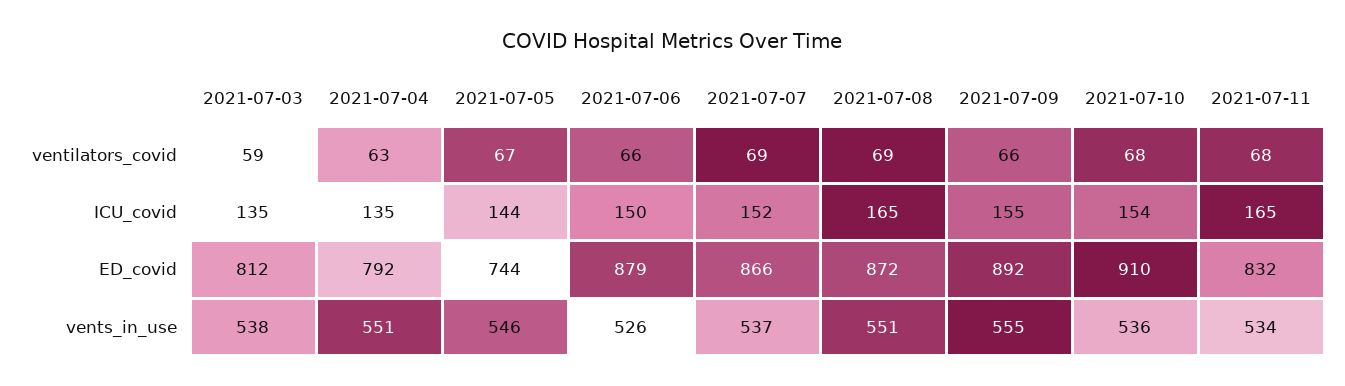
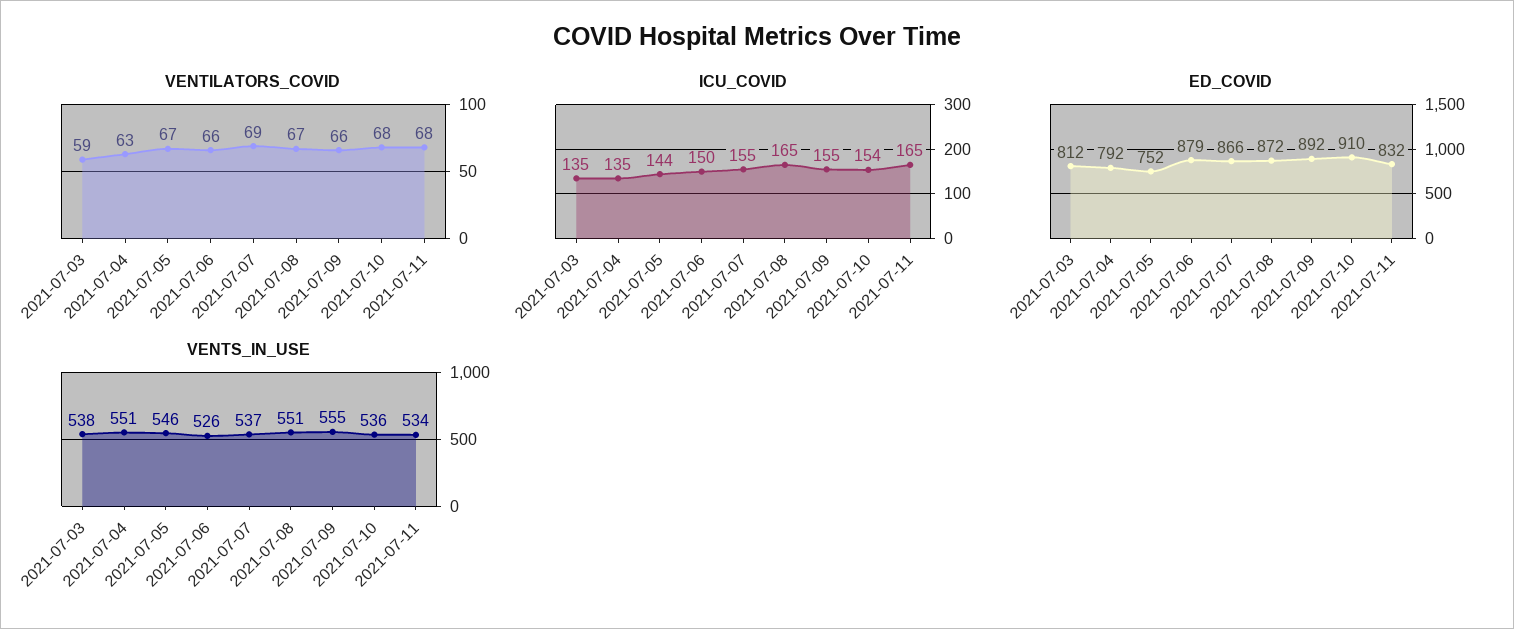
  {
    "ventilators_covid": {
      "2021-07-03": 59,
      "2021-07-04": 63,
      "2021-07-05": 67,
      "2021-07-06": 66,
      "2021-07-07": 69,
-     "2021-07-08": 69,
+     "2021-07-08": 67,
      "2021-07-09": 66,
      "2021-07-10": 68,
      "2021-07-11": 68
    },
    "ICU_covid": {
      "2021-07-03": 135,
      "2021-07-04": 135,
      "2021-07-05": 144,
      "2021-07-06": 150,
-     "2021-07-07": 152,
+     "2021-07-07": 155,
      "2021-07-08": 165,
      "2021-07-09": 155,
      "2021-07-10": 154,
      "2021-07-11": 165
    },
    "ED_covid": {
      "2021-07-03": 812,
      "2021-07-04": 792,
-     "2021-07-05": 744,
+     "2021-07-05": 752,
      "2021-07-06": 879,
      "2021-07-07": 866,
      "2021-07-08": 872,
      "2021-07-09": 892,
      "2021-07-10": 910,
      "2021-07-11": 832
    },
    "vents_in_use": {
      "2021-07-03": 538,
      "2021-07-04": 551,
      "2021-07-05": 546,
      "2021-07-06": 526,
      "2021-07-07": 537,
      "2021-07-08": 551,
      "2021-07-09": 555,
      "2021-07-10": 536,
      "2021-07-11": 534
    }
  }

